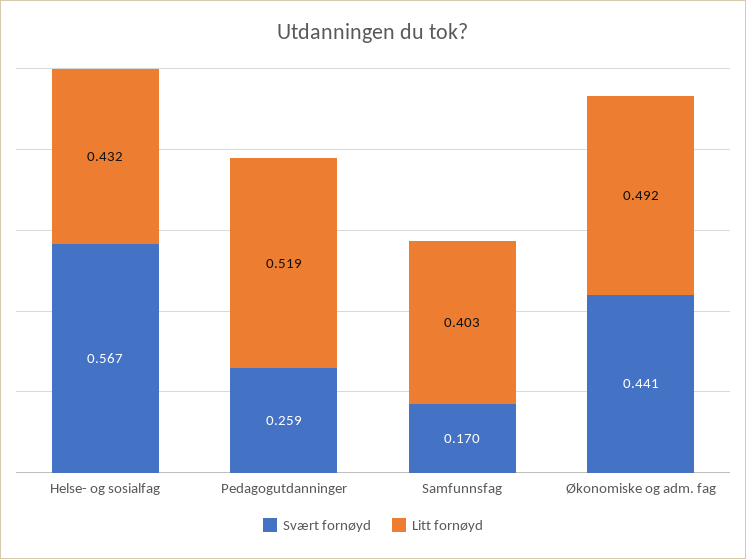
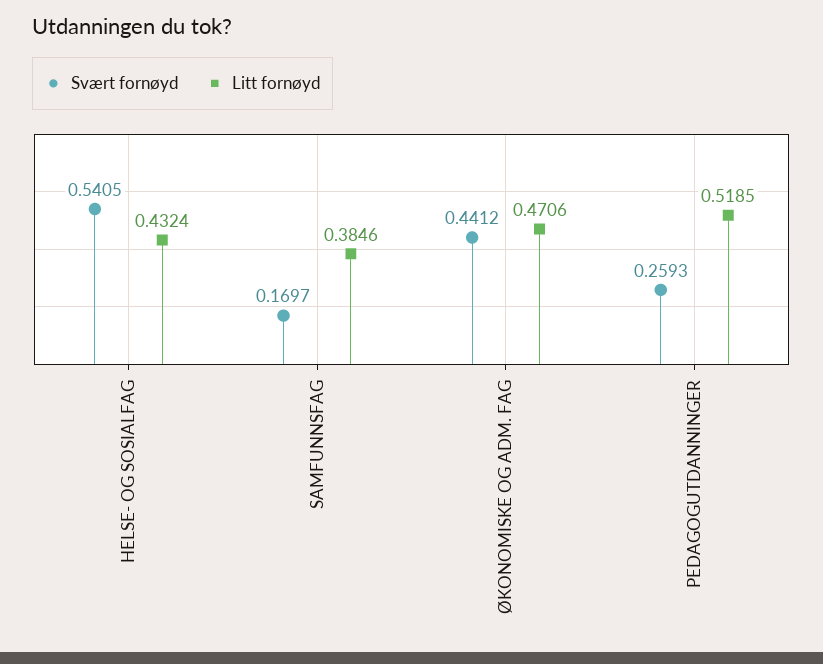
  {
    "Svært fornøyd": {
-     "Helse- og sosialfag": 0.567,
+     "Helse- og sosialfag": 0.5405,
      "Pedagogutdanninger": 0.2593,
      "Samfunnsfag": 0.1697,
      "Økonomiske og adm. fag": 0.4412
    },
    "Litt fornøyd": {
      "Helse- og sosialfag": 0.4324,
      "Pedagogutdanninger": 0.5185,
-     "Samfunnsfag": 0.403,
+     "Samfunnsfag": 0.3846,
-     "Økonomiske og adm. fag": 0.492
+     "Økonomiske og adm. fag": 0.4706
    }
  }

